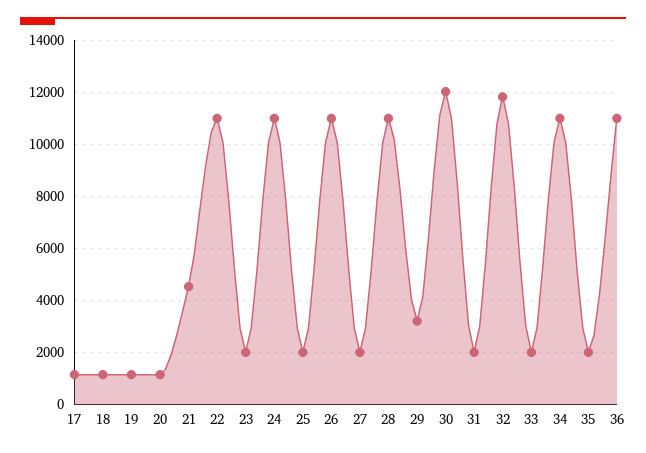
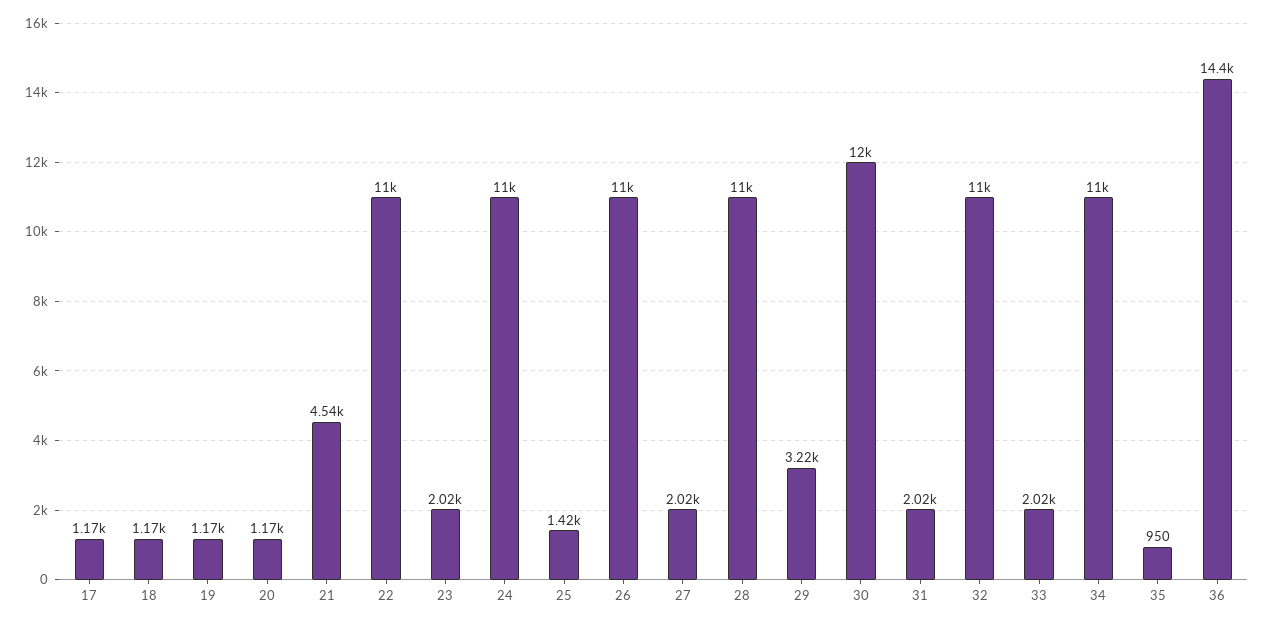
  {
    "17": 1170,
    "18": 1170,
    "19": 1170,
    "20": 1170,
    "21": 4540,
    "22": 11000,
    "23": 2020,
    "24": 11000,
-   "25": 2000,
+   "25": 1420,
    "26": 11000,
    "27": 2020,
    "28": 11000,
    "29": 3220,
    "30": 12000,
    "31": 2020,
-   "32": 11750,
+   "32": 11000,
    "33": 2020,
    "34": 11000,
-   "35": 2000,
+   "35": 950,
-   "36": 11000
+   "36": 14400
  }

